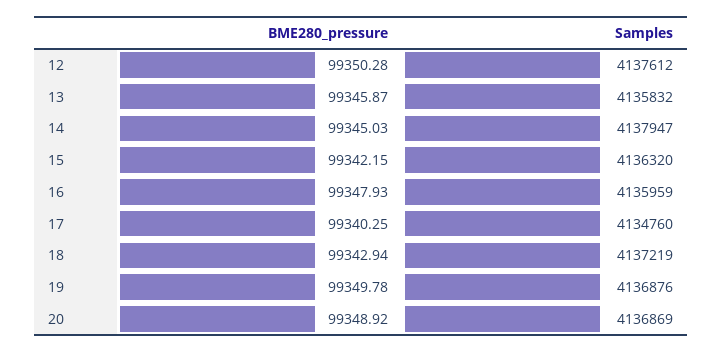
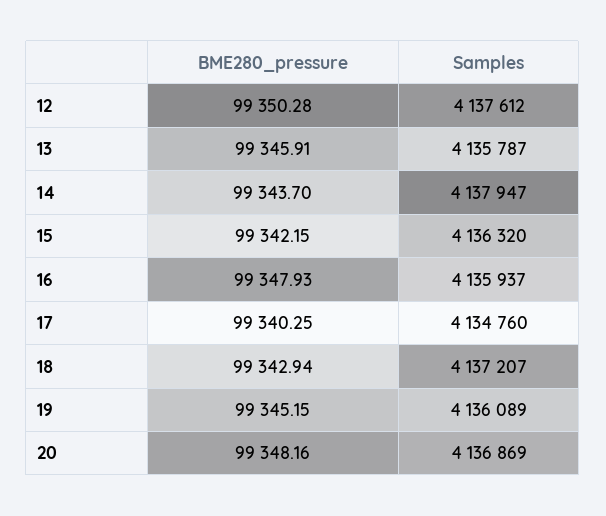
  {
    "BME280_pressure": {
      "12": 99350.28,
-     "13": 99345.87,
+     "13": 99345.91,
-     "14": 99345.03,
+     "14": 99343.7,
      "15": 99342.15,
      "16": 99347.93,
      "17": 99340.25,
      "18": 99342.94,
-     "19": 99349.78,
+     "19": 99345.15,
-     "20": 99348.92
+     "20": 99348.16
    },
    "Samples": {
      "12": 4137612,
-     "13": 4135832,
+     "13": 4135787,
      "14": 4137947,
      "15": 4136320,
-     "16": 4135959,
+     "16": 4135937,
      "17": 4134760,
-     "18": 4137219,
+     "18": 4137207,
-     "19": 4136876,
+     "19": 4136089,
      "20": 4136869
    }
  }

